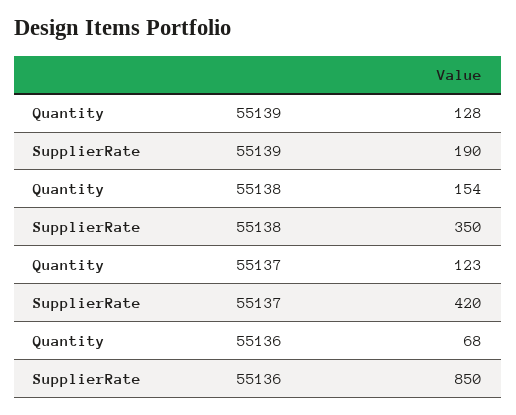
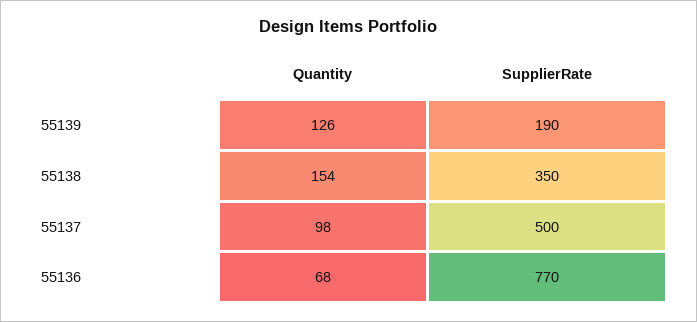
  {
    "Quantity": {
-     "55139": 128,
+     "55139": 126,
      "55138": 154,
-     "55137": 123,
+     "55137": 98,
      "55136": 68
    },
    "SupplierRate": {
      "55139": 190,
      "55138": 350,
-     "55137": 420,
+     "55137": 500,
-     "55136": 850
+     "55136": 770
    }
  }

